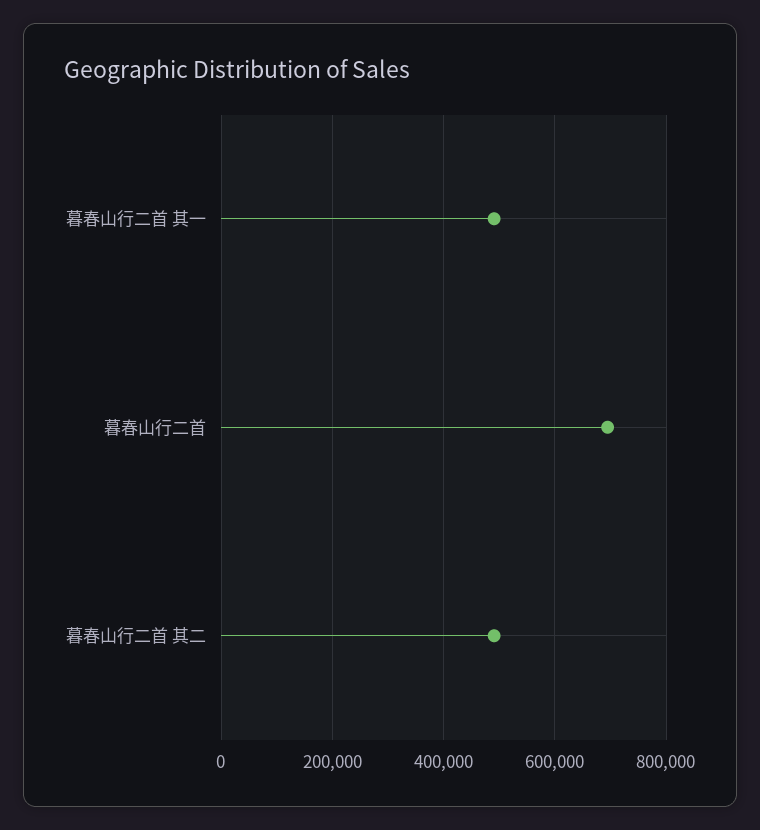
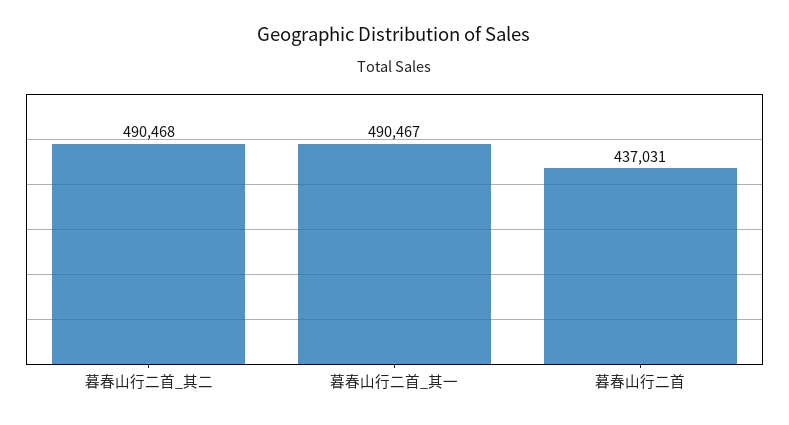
  {
    "暮春山行二首 其一": 490467,
-   "暮春山行二首": 700000,
+   "暮春山行二首": 437031,
    "暮春山行二首 其二": 490468
  }

